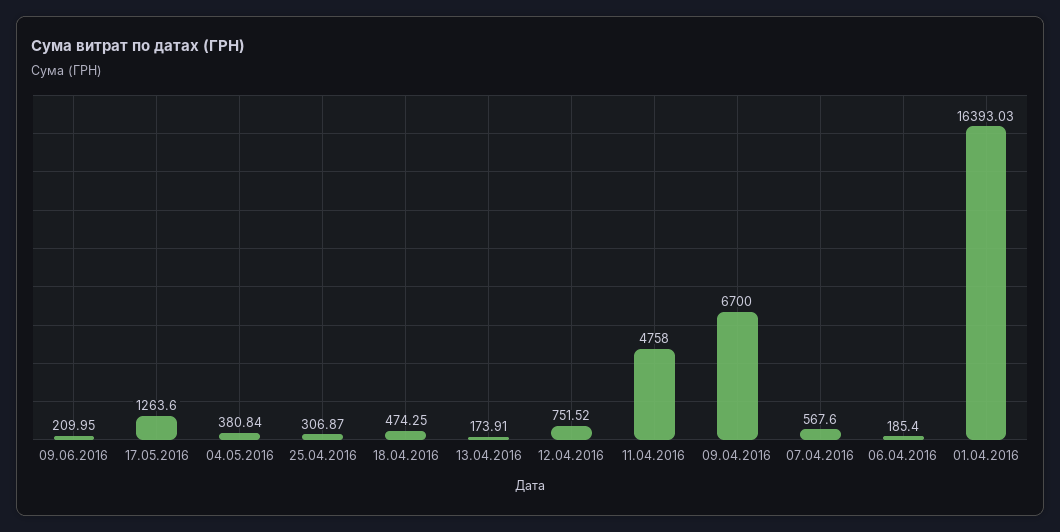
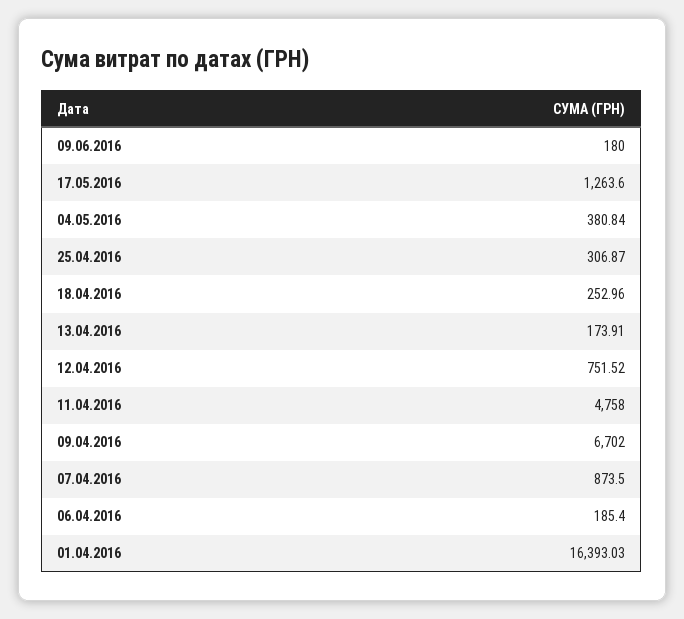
  {
-   "09.06.2016": 209.95,
+   "09.06.2016": 180,
    "17.05.2016": 1263.6,
    "04.05.2016": 380.84,
    "25.04.2016": 306.87,
-   "18.04.2016": 474.25,
+   "18.04.2016": 252.96,
    "13.04.2016": 173.91,
    "12.04.2016": 751.52,
    "11.04.2016": 4758,
-   "09.04.2016": 6700,
+   "09.04.2016": 6702,
-   "07.04.2016": 567.6,
+   "07.04.2016": 873.5,
    "06.04.2016": 185.4,
    "01.04.2016": 16393.03
  }

